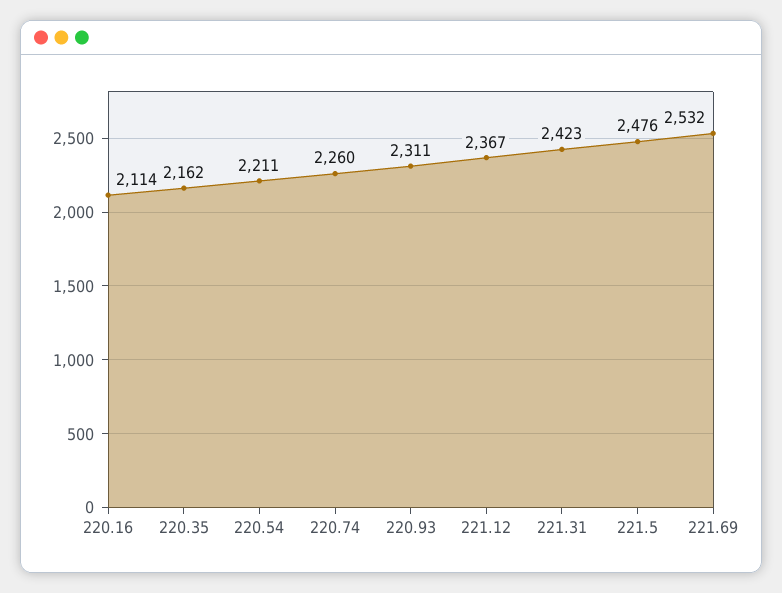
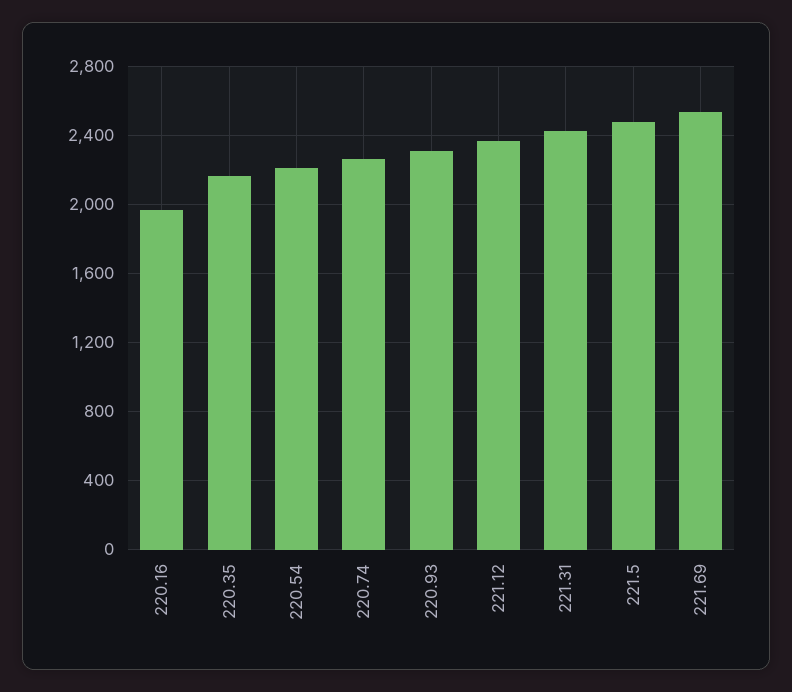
  {
-   "220.16": 2114,
+   "220.16": 1950,
    "220.35": 2162,
    "220.54": 2211,
    "220.74": 2260,
    "220.93": 2311,
    "221.12": 2367,
    "221.31": 2423,
    "221.5": 2476,
    "221.69": 2532
  }

